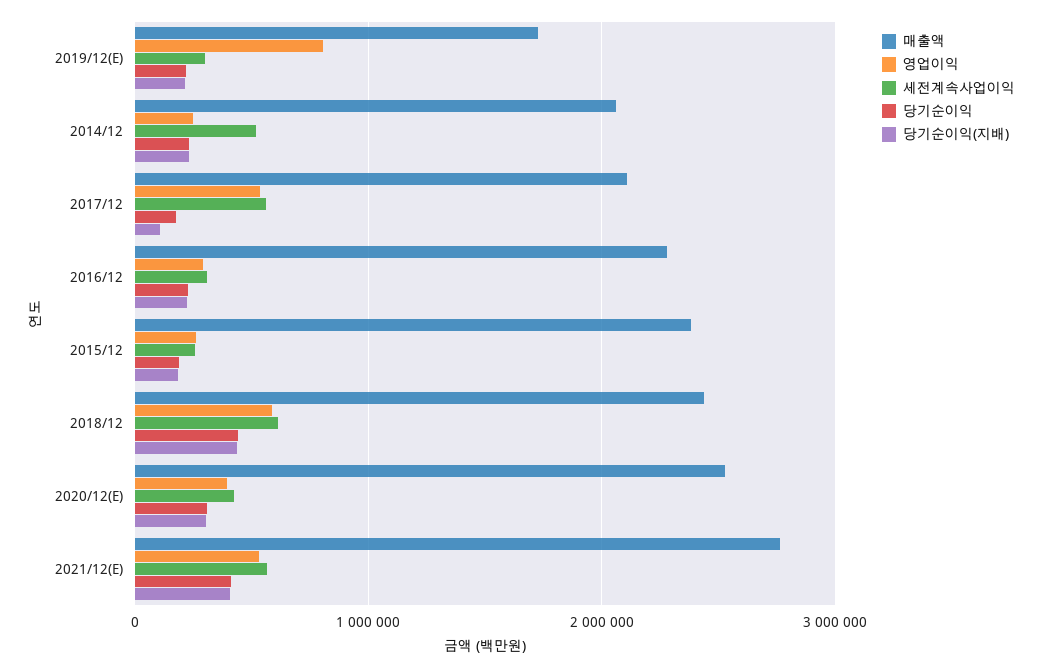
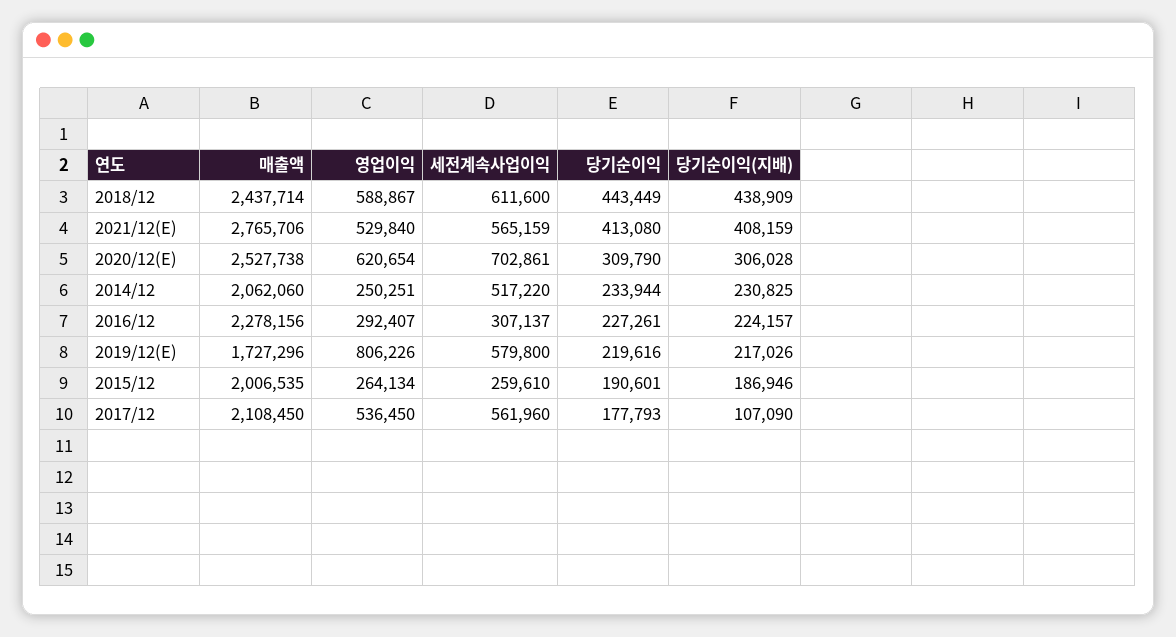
  {
    "매출액": {
      "2019/12(E)": 1727296,
      "2014/12": 2062060,
      "2017/12": 2108450,
      "2016/12": 2278156,
-     "2015/12": 2400000,
+     "2015/12": 2006535,
      "2018/12": 2437714,
      "2020/12(E)": 2527738,
      "2021/12(E)": 2765706
    },
    "영업이익": {
      "2019/12(E)": 806226,
      "2014/12": 250251,
      "2017/12": 536450,
      "2016/12": 292407,
      "2015/12": 264134,
      "2018/12": 588867,
-     "2020/12(E)": 400000,
+     "2020/12(E)": 620654,
      "2021/12(E)": 529840
    },
    "세전계속사업이익": {
-     "2019/12(E)": 300000,
+     "2019/12(E)": 579800,
      "2014/12": 517220,
      "2017/12": 561960,
      "2016/12": 307137,
      "2015/12": 259610,
      "2018/12": 611600,
-     "2020/12(E)": 400000,
+     "2020/12(E)": 702861,
      "2021/12(E)": 565159
    },
    "당기순이익": {
      "2019/12(E)": 219616,
      "2014/12": 233944,
      "2017/12": 177793,
      "2016/12": 227261,
      "2015/12": 190601,
      "2018/12": 443449,
      "2020/12(E)": 309790,
      "2021/12(E)": 413080
    },
    "당기순이익(지배)": {
      "2019/12(E)": 217026,
      "2014/12": 230825,
      "2017/12": 107090,
      "2016/12": 224157,
      "2015/12": 186946,
      "2018/12": 438909,
      "2020/12(E)": 306028,
      "2021/12(E)": 408159
    }
  }

